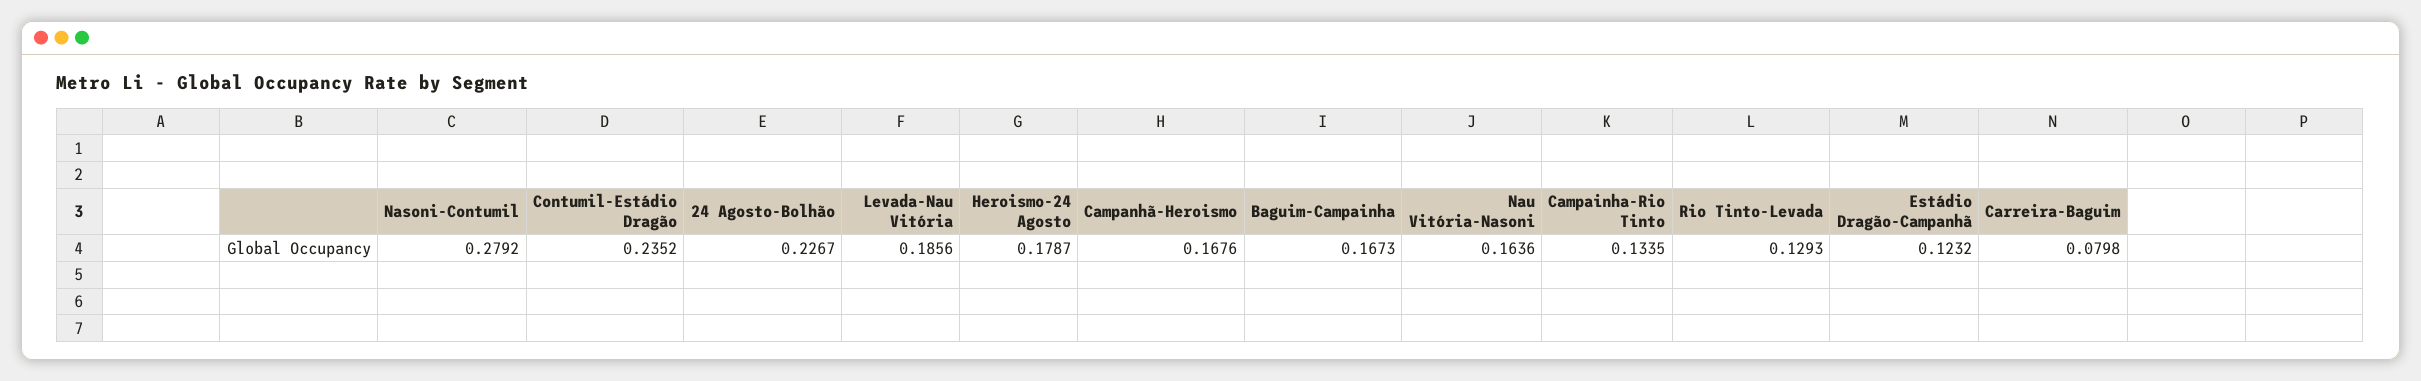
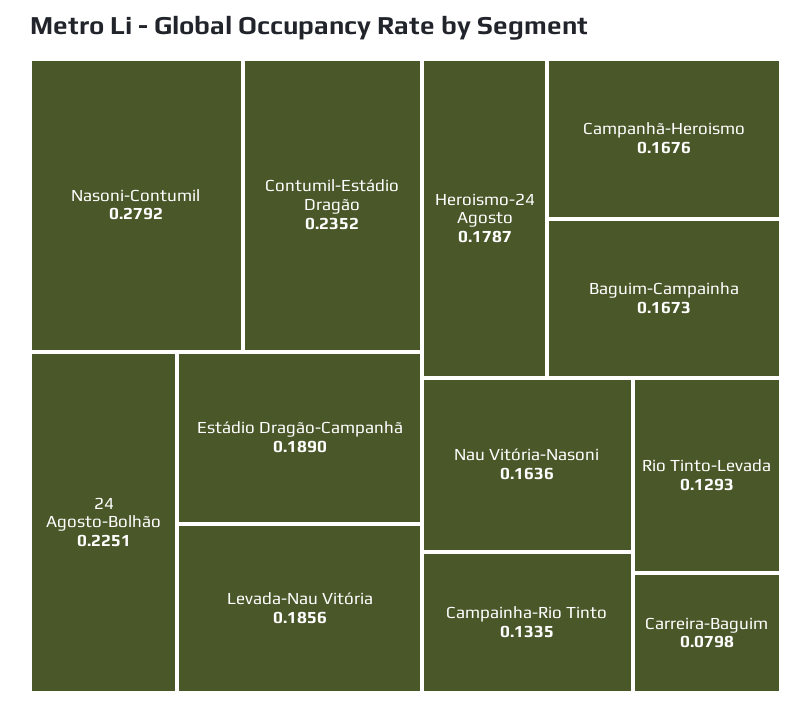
  {
    "Nasoni-Contumil": 0.2792,
    "Contumil-Estádio Dragão": 0.2352,
-   "24 Agosto-Bolhão": 0.2267,
+   "24 Agosto-Bolhão": 0.2251,
    "Levada-Nau Vitória": 0.1856,
    "Heroismo-24 Agosto": 0.1787,
    "Campanhã-Heroismo": 0.1676,
    "Baguim-Campainha": 0.1673,
    "Nau Vitória-Nasoni": 0.1636,
    "Campainha-Rio Tinto": 0.1335,
    "Rio Tinto-Levada": 0.1293,
-   "Estádio Dragão-Campanhã": 0.1232,
+   "Estádio Dragão-Campanhã": 0.189,
    "Carreira-Baguim": 0.0798
  }

